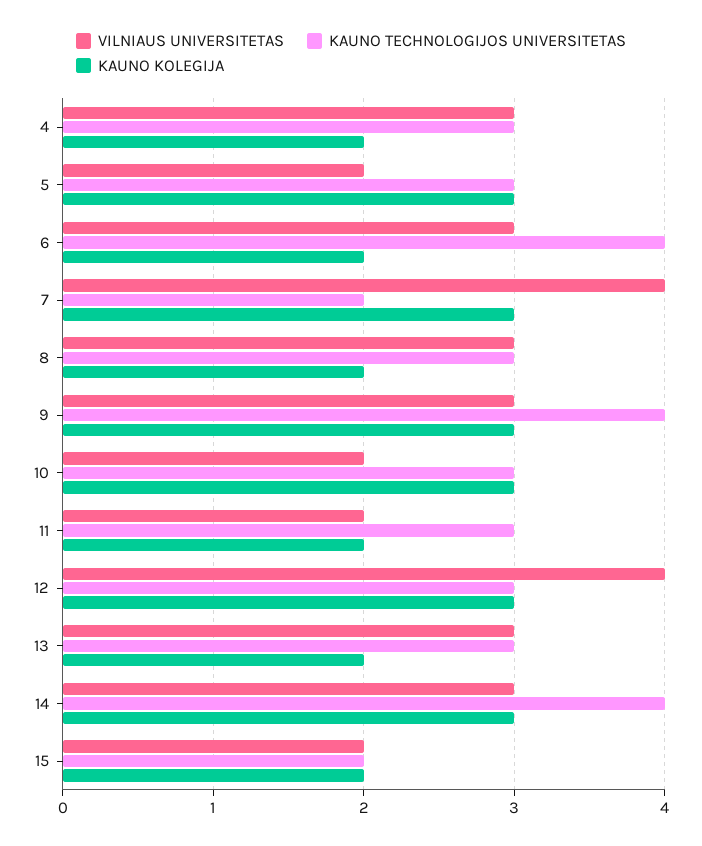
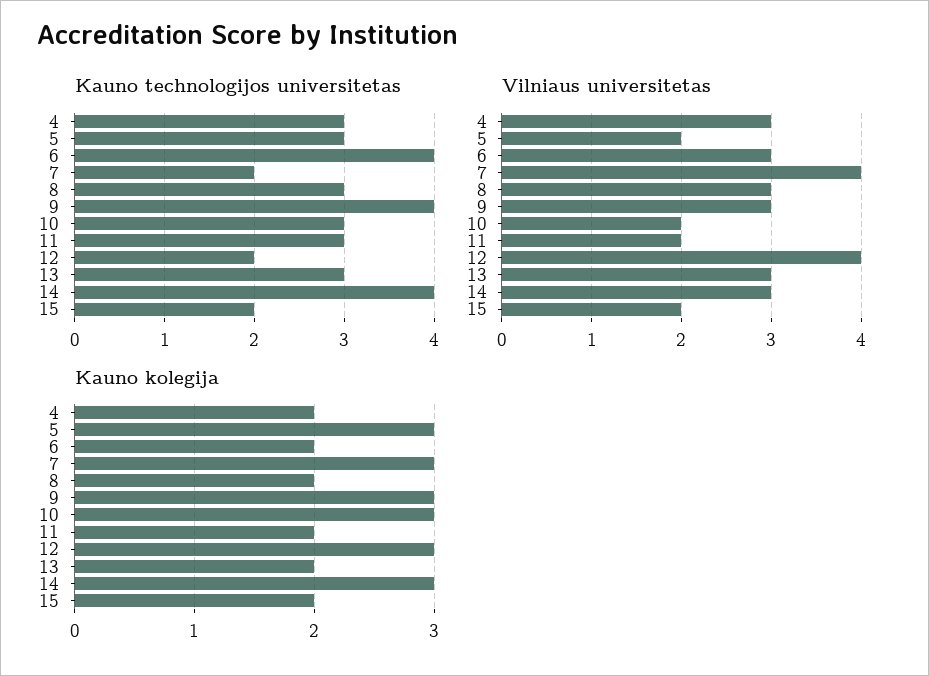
  {
    "VILNIAUS UNIVERSITETAS": {
      "4": 3,
      "5": 2,
      "6": 3,
      "7": 4,
      "8": 3,
      "9": 3,
      "10": 2,
      "11": 2,
      "12": 4,
      "13": 3,
      "14": 3,
      "15": 2
    },
    "KAUNO TECHNOLOGIJOS UNIVERSITETAS": {
      "4": 3,
      "5": 3,
      "6": 4,
      "7": 2,
      "8": 3,
      "9": 4,
      "10": 3,
      "11": 3,
-     "12": 3,
+     "12": 2,
      "13": 3,
      "14": 4,
      "15": 2
    },
    "KAUNO KOLEGIJA": {
      "4": 2,
      "5": 3,
      "6": 2,
      "7": 3,
      "8": 2,
      "9": 3,
      "10": 3,
      "11": 2,
      "12": 3,
      "13": 2,
      "14": 3,
      "15": 2
    }
  }

